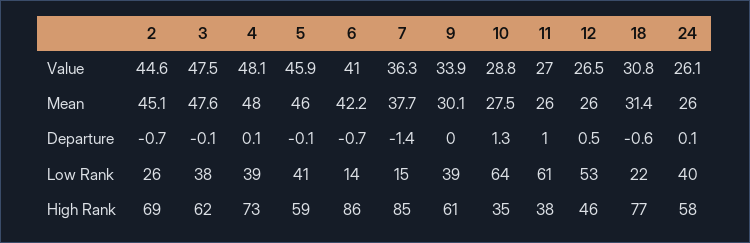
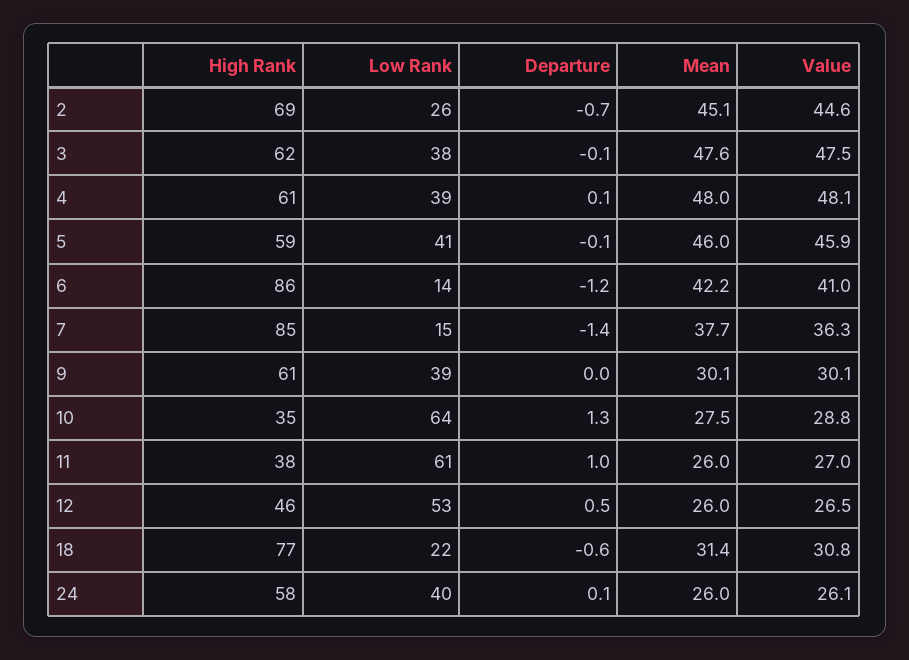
  {
    "2": {
      "Value": 44.6,
      "Mean": 45.1,
      "Departure": -0.7,
      "Low Rank": 26,
      "High Rank": 69
    },
    "3": {
      "Value": 47.5,
      "Mean": 47.6,
      "Departure": -0.1,
      "Low Rank": 38,
      "High Rank": 62
    },
    "4": {
      "Value": 48.1,
      "Mean": 48,
      "Departure": 0.1,
      "Low Rank": 39,
-     "High Rank": 73
+     "High Rank": 61
    },
    "5": {
      "Value": 45.9,
      "Mean": 46,
      "Departure": -0.1,
      "Low Rank": 41,
      "High Rank": 59
    },
    "6": {
      "Value": 41,
      "Mean": 42.2,
-     "Departure": -0.7,
+     "Departure": -1.2,
      "Low Rank": 14,
      "High Rank": 86
    },
    "7": {
      "Value": 36.3,
      "Mean": 37.7,
      "Departure": -1.4,
      "Low Rank": 15,
      "High Rank": 85
    },
    "9": {
-     "Value": 33.9,
+     "Value": 30.1,
      "Mean": 30.1,
      "Departure": 0,
      "Low Rank": 39,
      "High Rank": 61
    },
    "10": {
      "Value": 28.8,
      "Mean": 27.5,
      "Departure": 1.3,
      "Low Rank": 64,
      "High Rank": 35
    },
    "11": {
      "Value": 27,
      "Mean": 26,
      "Departure": 1,
      "Low Rank": 61,
      "High Rank": 38
    },
    "12": {
      "Value": 26.5,
      "Mean": 26,
      "Departure": 0.5,
      "Low Rank": 53,
      "High Rank": 46
    },
    "18": {
      "Value": 30.8,
      "Mean": 31.4,
      "Departure": -0.6,
      "Low Rank": 22,
      "High Rank": 77
    },
    "24": {
      "Value": 26.1,
      "Mean": 26,
      "Departure": 0.1,
      "Low Rank": 40,
      "High Rank": 58
    }
  }

